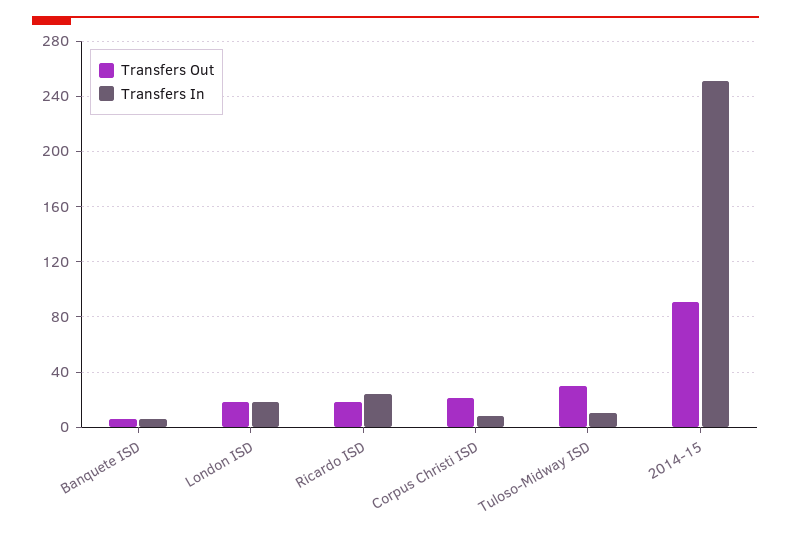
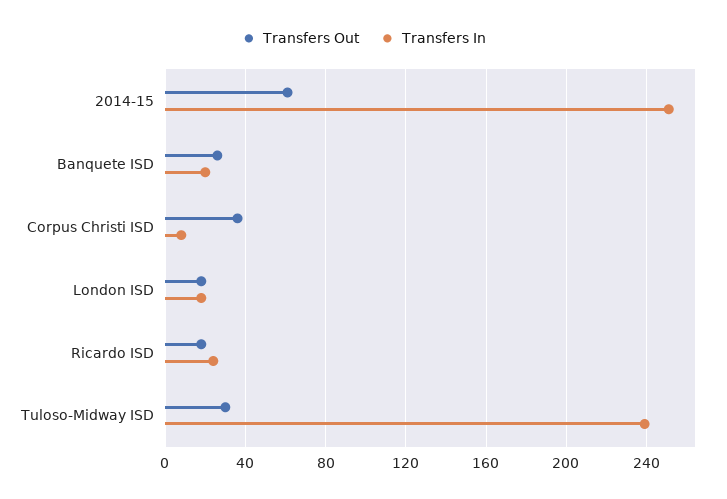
  {
    "Transfers Out": {
-     "Banquete ISD": 5,
+     "Banquete ISD": 25,
      "London ISD": 20,
      "Ricardo ISD": 20,
-     "Corpus Christi ISD": 20,
+     "Corpus Christi ISD": 35,
      "Tuloso-Midway ISD": 30,
-     "2014-15": 90
+     "2014-15": 60
    },
    "Transfers In": {
-     "Banquete ISD": 5,
+     "Banquete ISD": 20,
      "London ISD": 20,
      "Ricardo ISD": 25,
      "Corpus Christi ISD": 10,
-     "Tuloso-Midway ISD": 10,
+     "Tuloso-Midway ISD": 240,
      "2014-15": 250
    }
  }

